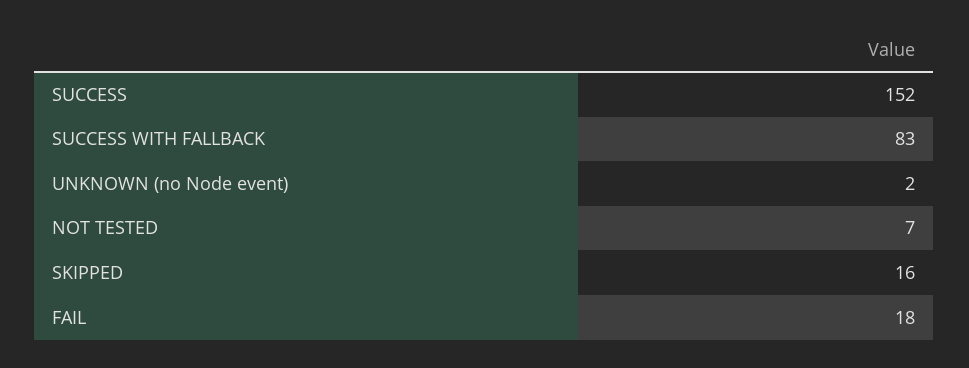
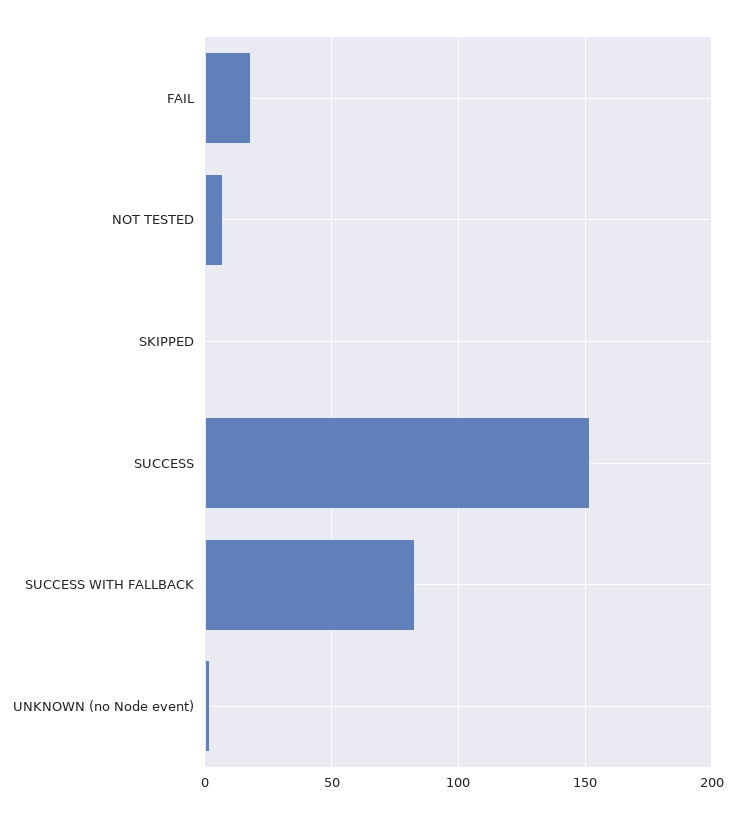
  {
    "SUCCESS": 152,
    "SUCCESS WITH FALLBACK": 83,
    "UNKNOWN (no Node event)": 2,
    "NOT TESTED": 7,
-   "SKIPPED": 16,
+   "SKIPPED": 0,
    "FAIL": 18
  }

